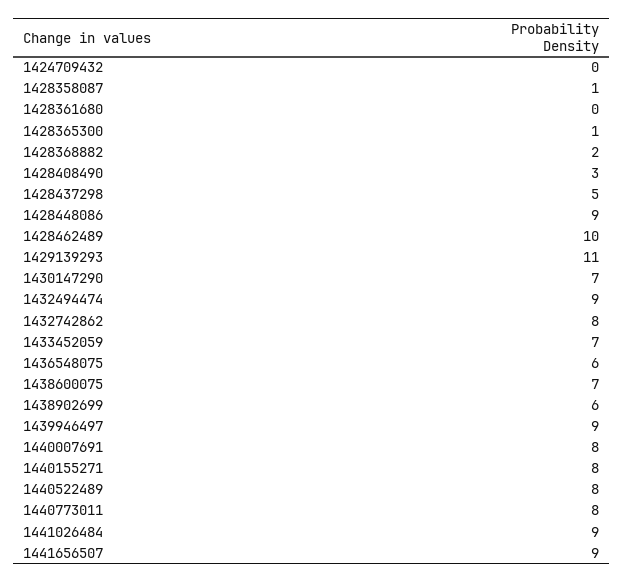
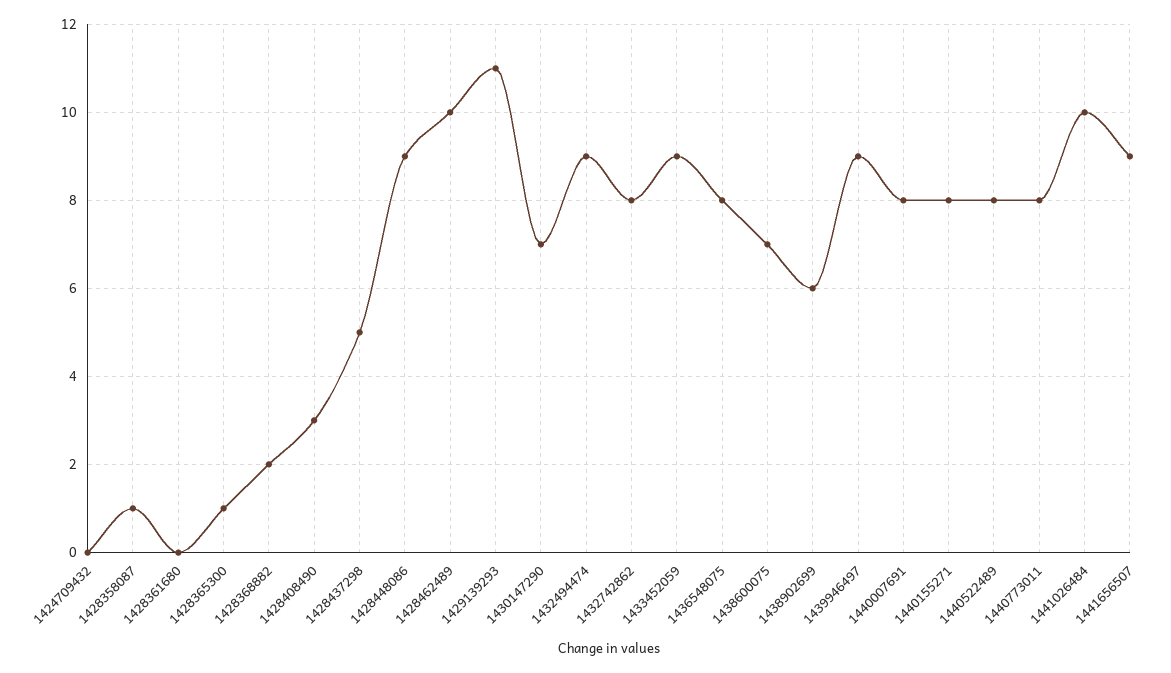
  {
    "1424709432": 0,
    "1428358087": 1,
    "1428361680": 0,
    "1428365300": 1,
    "1428368882": 2,
    "1428408490": 3,
    "1428437298": 5,
    "1428448086": 9,
    "1428462489": 10,
    "1429139293": 11,
    "1430147290": 7,
    "1432494474": 9,
    "1432742862": 8,
-   "1433452059": 7,
+   "1433452059": 9,
-   "1436548075": 6,
+   "1436548075": 8,
    "1438600075": 7,
    "1438902699": 6,
    "1439946497": 9,
    "1440007691": 8,
    "1440155271": 8,
    "1440522489": 8,
    "1440773011": 8,
-   "1441026484": 9,
+   "1441026484": 10,
    "1441656507": 9
  }

